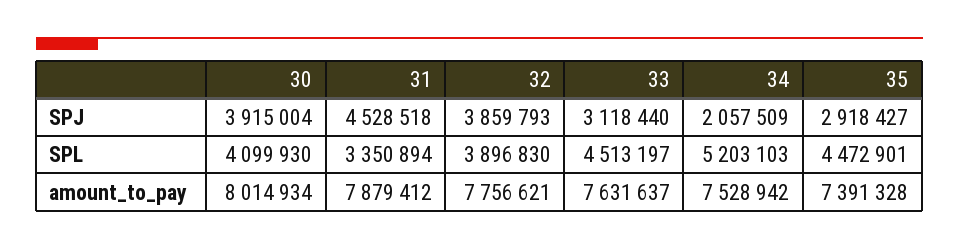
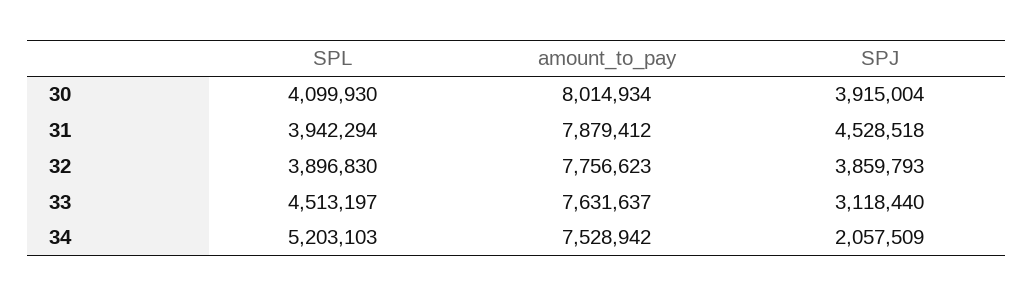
  {
    "30": {
      "SPJ": 3915004,
      "SPL": 4099930,
      "amount_to_pay": 8014934
    },
    "31": {
      "SPJ": 4528518,
-     "SPL": 3350894,
+     "SPL": 3942294,
      "amount_to_pay": 7879412
    },
    "32": {
      "SPJ": 3859793,
      "SPL": 3896830,
-     "amount_to_pay": 7756621
+     "amount_to_pay": 7756623
    },
    "33": {
      "SPJ": 3118440,
      "SPL": 4513197,
      "amount_to_pay": 7631637
    },
    "34": {
      "SPJ": 2057509,
      "SPL": 5203103,
      "amount_to_pay": 7528942
-   },
+   }
-   "35": {
-     "SPJ": 2918427,
-     "SPL": 4472901,
-     "amount_to_pay": 7391328
-   }
  }

